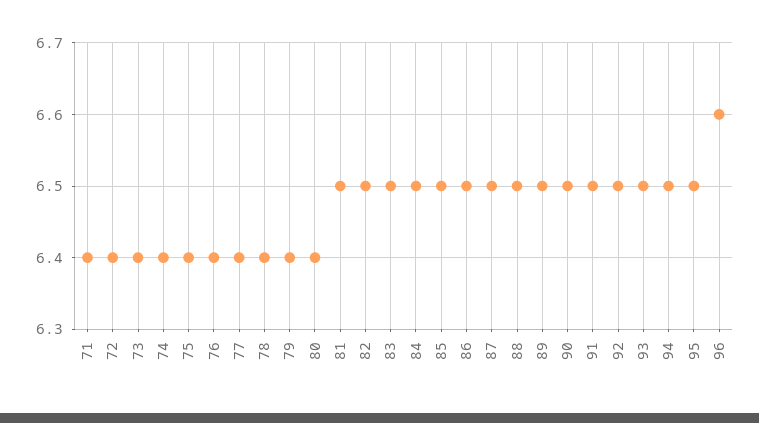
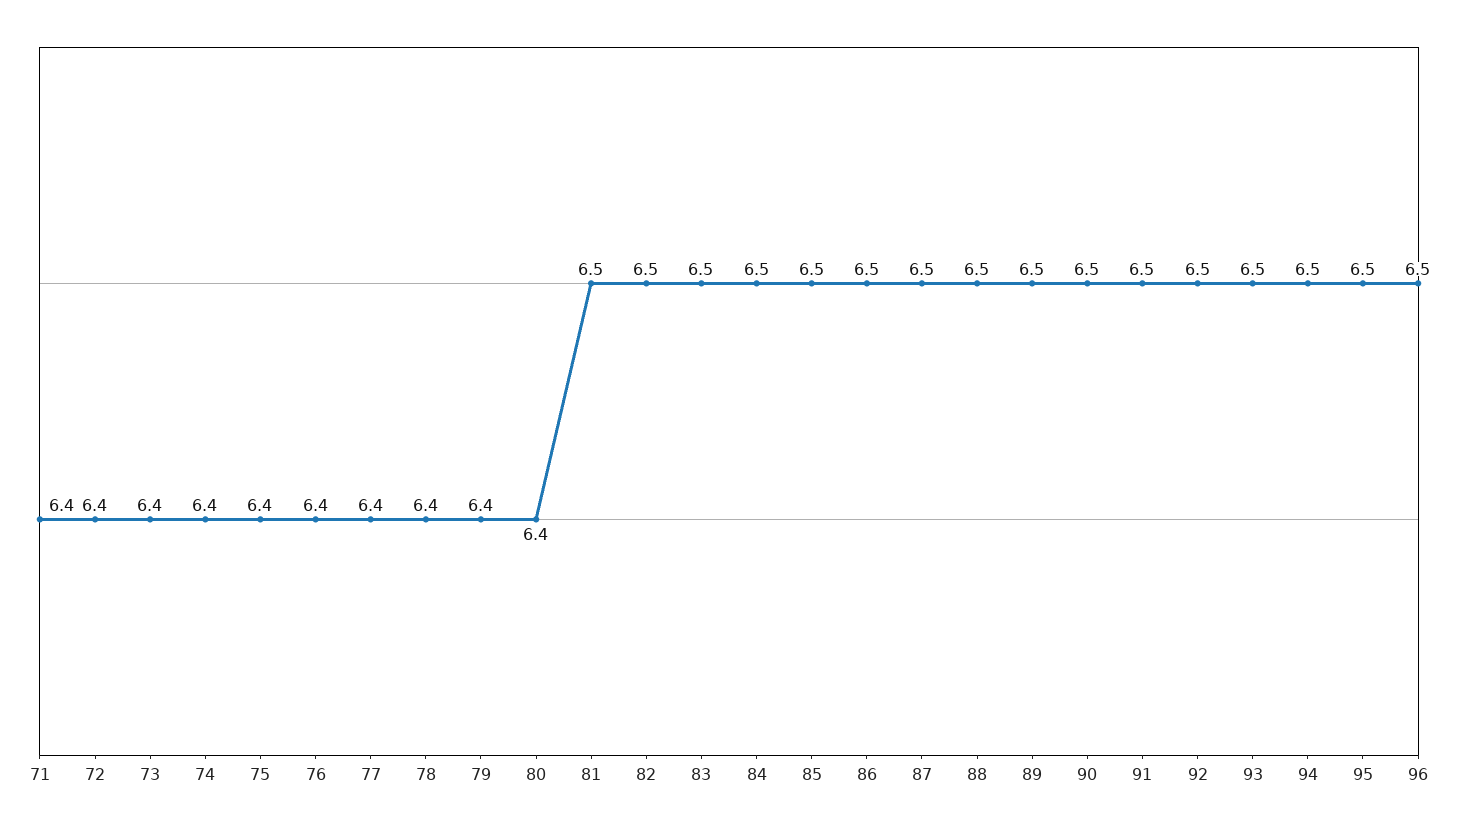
  {
    "71": 6.4,
    "72": 6.4,
    "73": 6.4,
    "74": 6.4,
    "75": 6.4,
    "76": 6.4,
    "77": 6.4,
    "78": 6.4,
    "79": 6.4,
    "80": 6.4,
    "81": 6.5,
    "82": 6.5,
    "83": 6.5,
    "84": 6.5,
    "85": 6.5,
    "86": 6.5,
    "87": 6.5,
    "88": 6.5,
    "89": 6.5,
    "90": 6.5,
    "91": 6.5,
    "92": 6.5,
    "93": 6.5,
    "94": 6.5,
    "95": 6.5,
-   "96": 6.6
+   "96": 6.5
  }

